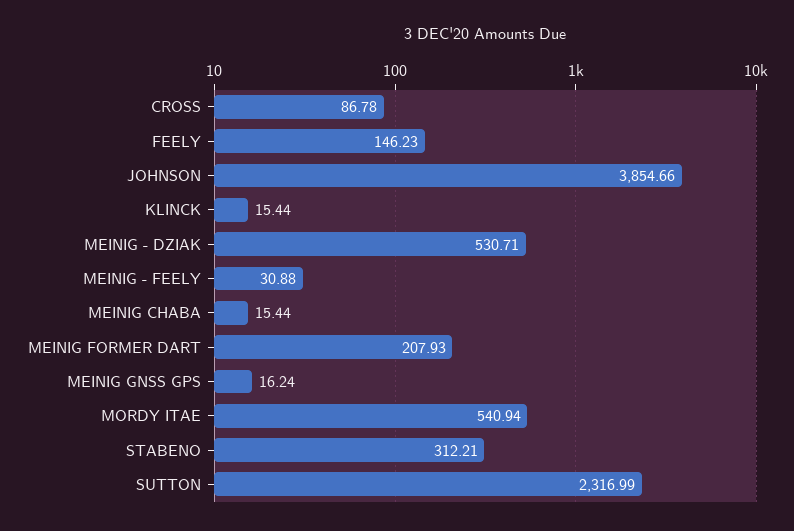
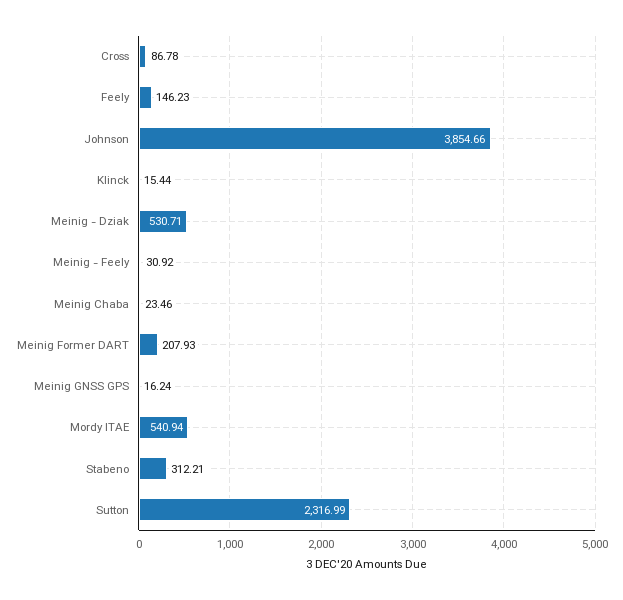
  {
    "CROSS": 86.78,
    "FEELY": 146.23,
    "JOHNSON": 3854.66,
    "KLINCK": 15.44,
    "MEINIG - DZIAK": 530.71,
-   "MEINIG - FEELY": 30.88,
+   "MEINIG - FEELY": 30.92,
-   "MEINIG CHABA": 15.44,
+   "MEINIG CHABA": 23.46,
    "MEINIG FORMER DART": 207.93,
    "MEINIG GNSS GPS": 16.24,
    "MORDY ITAE": 540.94,
    "STABENO": 312.21,
    "SUTTON": 2316.99
  }

